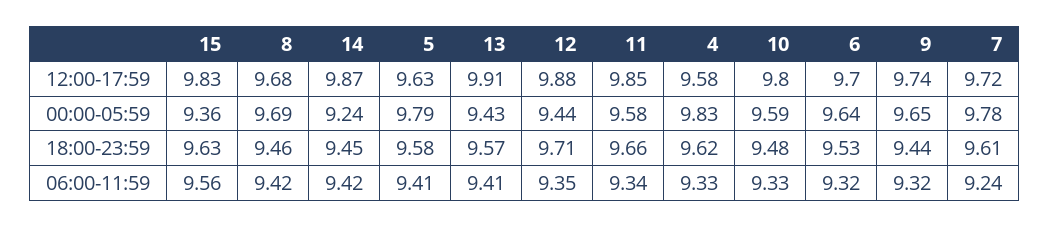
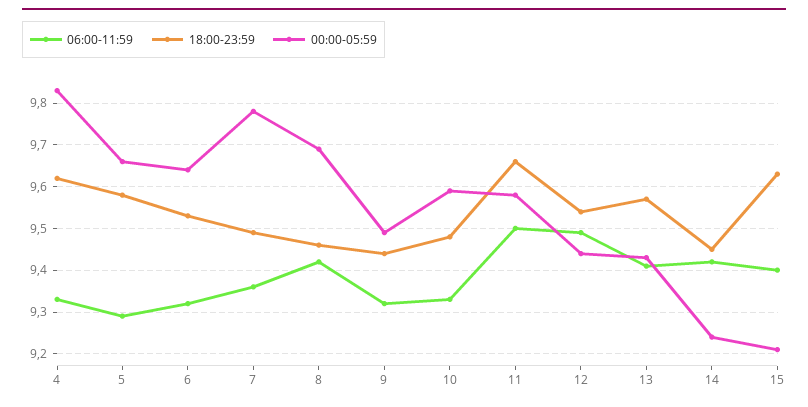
  {
-   "12:00-17:59": {
-     "15": 9.83,
-     "8": 9.68,
-     "14": 9.87,
-     "5": 9.63,
-     "13": 9.91,
-     "12": 9.88,
-     "11": 9.85,
-     "4": 9.58,
-     "10": 9.8,
-     "6": 9.7,
-     "9": 9.74,
-     "7": 9.72
-   },
    "00:00-05:59": {
-     "15": 9.36,
+     "15": 9.2,
      "8": 9.69,
      "14": 9.24,
-     "5": 9.79,
+     "5": 9.65,
      "13": 9.43,
      "12": 9.44,
      "11": 9.58,
      "4": 9.83,
      "10": 9.59,
      "6": 9.64,
-     "9": 9.65,
+     "9": 9.5,
      "7": 9.78
    },
    "18:00-23:59": {
      "15": 9.63,
      "8": 9.46,
      "14": 9.45,
      "5": 9.58,
      "13": 9.57,
-     "12": 9.71,
+     "12": 9.55,
      "11": 9.66,
      "4": 9.62,
      "10": 9.48,
      "6": 9.53,
      "9": 9.44,
-     "7": 9.61
+     "7": 9.5
    },
    "06:00-11:59": {
-     "15": 9.56,
+     "15": 9.4,
      "8": 9.42,
      "14": 9.42,
-     "5": 9.41,
+     "5": 9.3,
      "13": 9.41,
-     "12": 9.35,
+     "12": 9.5,
-     "11": 9.34,
+     "11": 9.5,
      "4": 9.33,
      "10": 9.33,
      "6": 9.32,
      "9": 9.32,
-     "7": 9.24
+     "7": 9.35
    }
  }

